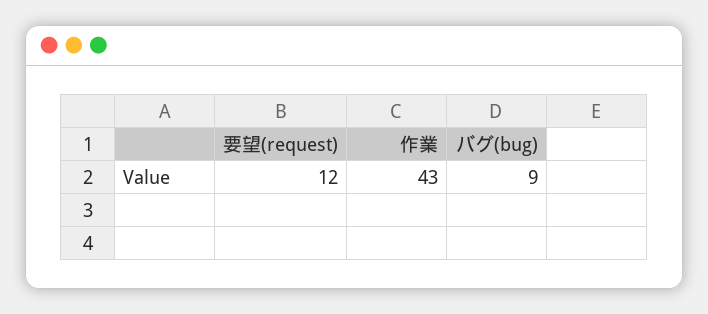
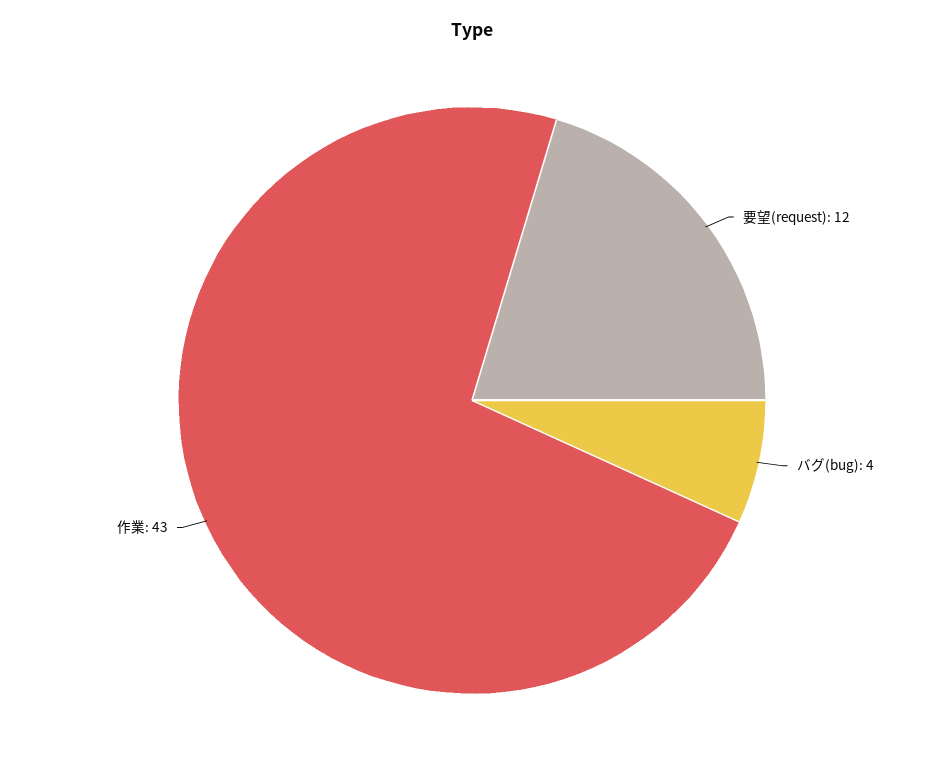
  {
    "要望(request)": 12,
    "作業": 43,
-   "バグ(bug)": 9
+   "バグ(bug)": 4
  }

